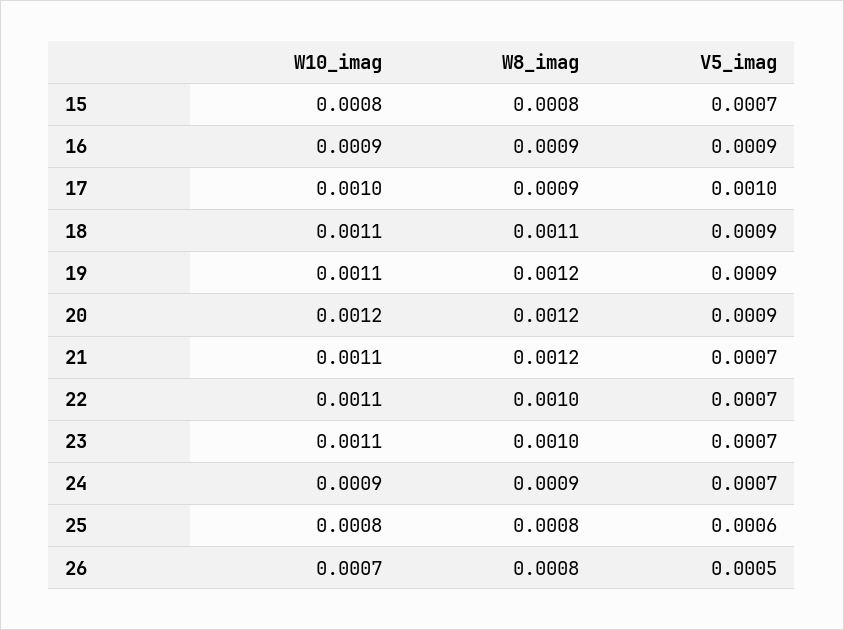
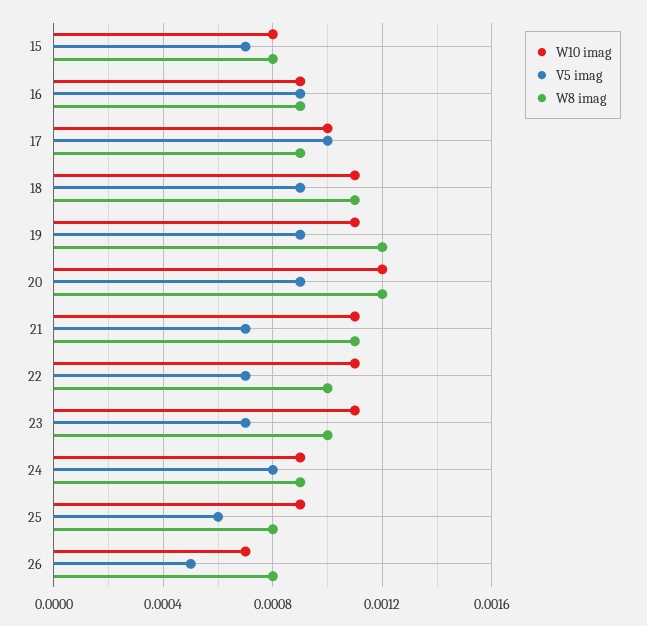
  {
    "W10_imag": {
      "15": 0.0008,
      "16": 0.0009,
      "17": 0.001,
      "18": 0.0011,
      "19": 0.0011,
      "20": 0.0012,
      "21": 0.0011,
      "22": 0.0011,
      "23": 0.0011,
      "24": 0.0009,
-     "25": 0.0008,
+     "25": 0.0009,
      "26": 0.0007
    },
    "W8_imag": {
      "15": 0.0008,
      "16": 0.0009,
      "17": 0.0009,
      "18": 0.0011,
      "19": 0.0012,
      "20": 0.0012,
-     "21": 0.0012,
+     "21": 0.0011,
      "22": 0.001,
      "23": 0.001,
      "24": 0.0009,
      "25": 0.0008,
      "26": 0.0008
    },
    "V5_imag": {
      "15": 0.0007,
      "16": 0.0009,
      "17": 0.001,
      "18": 0.0009,
      "19": 0.0009,
      "20": 0.0009,
      "21": 0.0007,
      "22": 0.0007,
      "23": 0.0007,
-     "24": 0.0007,
+     "24": 0.0008,
      "25": 0.0006,
      "26": 0.0005
    }
  }

